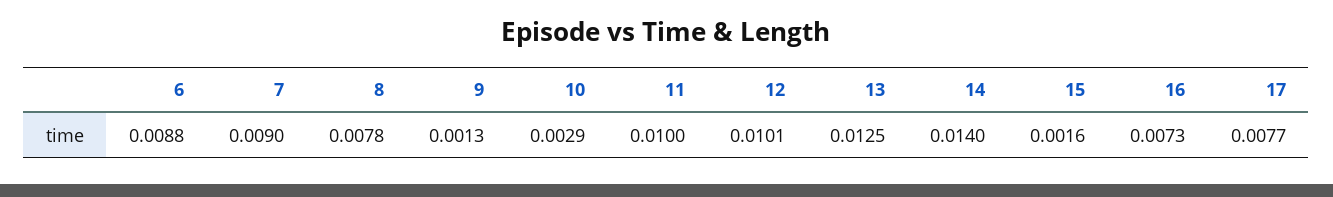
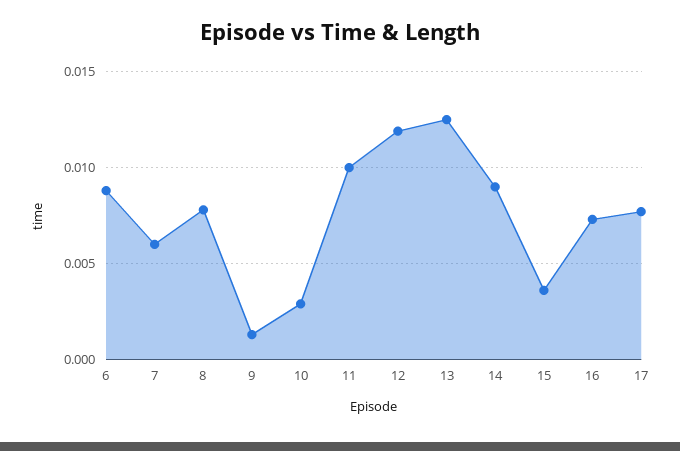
  {
    "6": 0.0088,
-   "7": 0.009,
+   "7": 0.006,
    "8": 0.0078,
    "9": 0.0013,
    "10": 0.0029,
    "11": 0.01,
-   "12": 0.0101,
+   "12": 0.012,
    "13": 0.0125,
-   "14": 0.014,
+   "14": 0.009,
-   "15": 0.0016,
+   "15": 0.0035,
    "16": 0.0073,
    "17": 0.0077
  }

